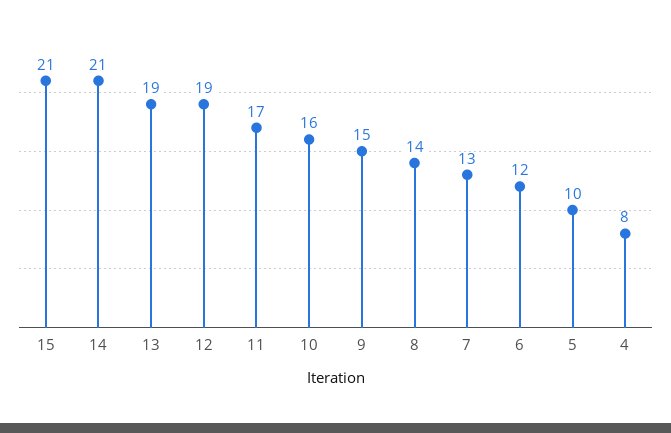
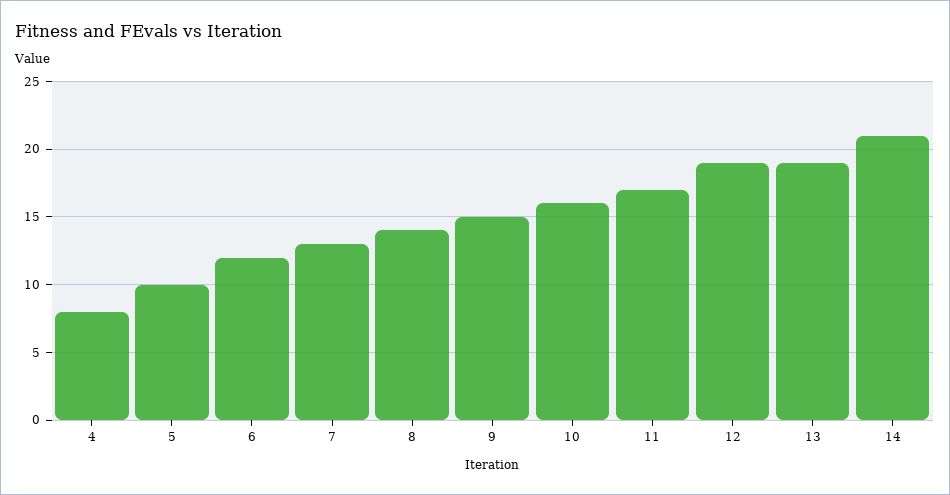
  {
-   "15": 21,
    "14": 21,
    "13": 19,
    "12": 19,
    "11": 17,
    "10": 16,
    "9": 15,
    "8": 14,
    "7": 13,
    "6": 12,
    "5": 10,
    "4": 8
  }

